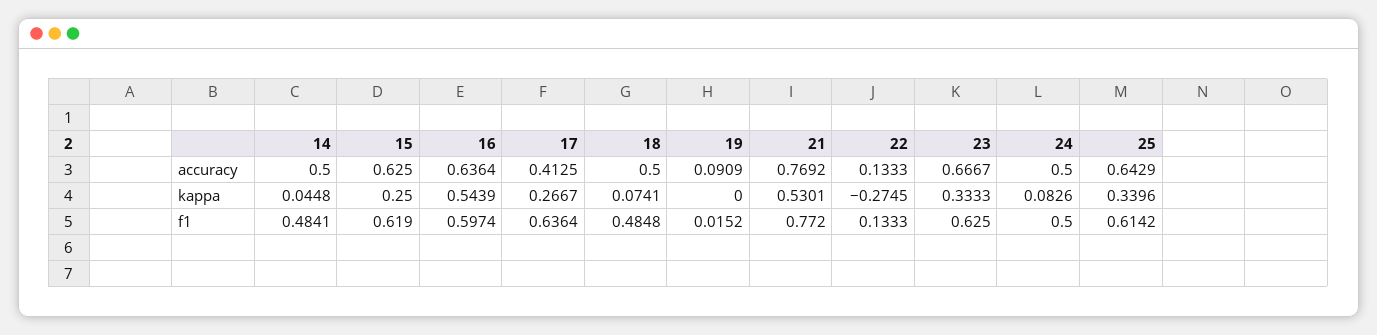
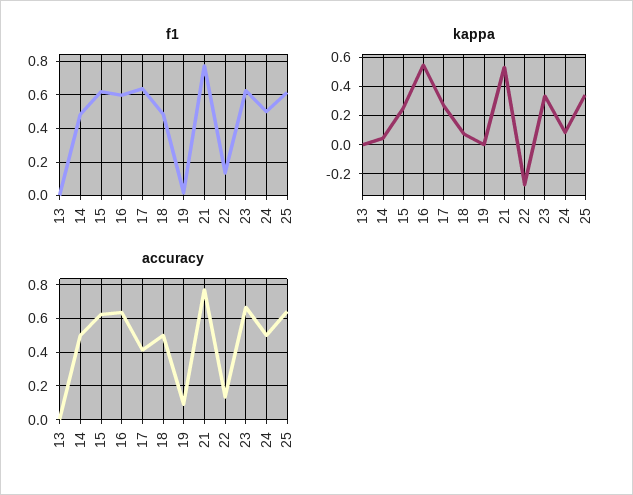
  {
    "accuracy": {
      "14": 0.5,
      "15": 0.625,
      "16": 0.6364,
      "17": 0.4125,
      "18": 0.5,
      "19": 0.0909,
      "21": 0.7692,
      "22": 0.1333,
      "23": 0.6667,
      "24": 0.5,
-     "25": 0.6429
+     "25": 0.6429,
+     "13": 0
    },
    "kappa": {
      "14": 0.0448,
      "15": 0.25,
      "16": 0.5439,
      "17": 0.2667,
      "18": 0.0741,
      "19": 0,
      "21": 0.5301,
      "22": -0.2745,
      "23": 0.3333,
      "24": 0.0826,
-     "25": 0.3396
+     "25": 0.3396,
+     "13": 0
    },
    "f1": {
      "14": 0.4841,
      "15": 0.619,
      "16": 0.5974,
      "17": 0.6364,
      "18": 0.4848,
      "19": 0.0152,
      "21": 0.772,
      "22": 0.1333,
      "23": 0.625,
      "24": 0.5,
-     "25": 0.6142
+     "25": 0.6142,
+     "13": 0
    }
  }

